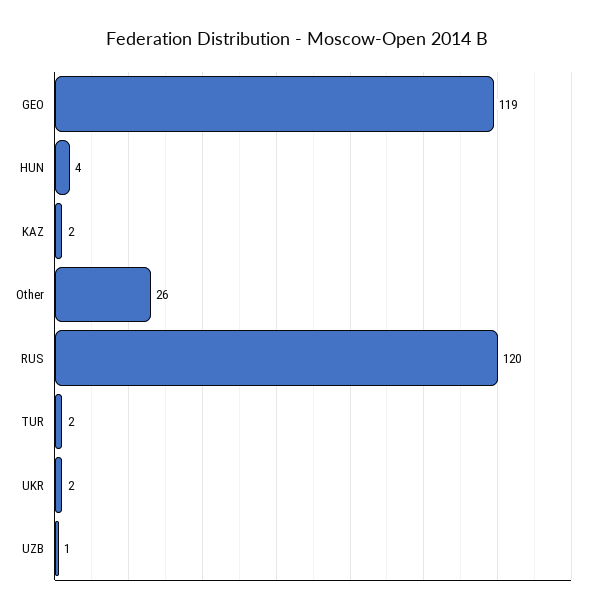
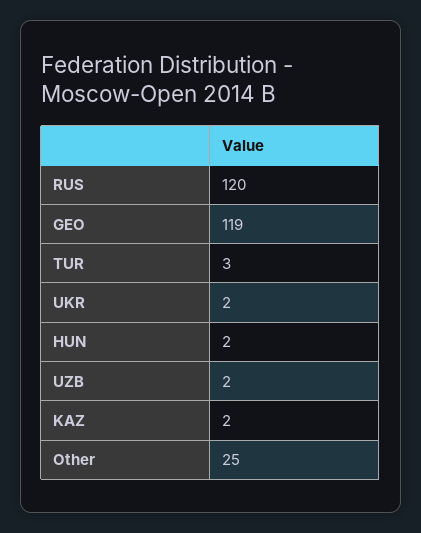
  {
    "GEO": 119,
-   "HUN": 4,
+   "HUN": 2,
    "KAZ": 2,
-   "Other": 26,
+   "Other": 25,
    "RUS": 120,
-   "TUR": 2,
+   "TUR": 3,
    "UKR": 2,
-   "UZB": 1
+   "UZB": 2
  }

